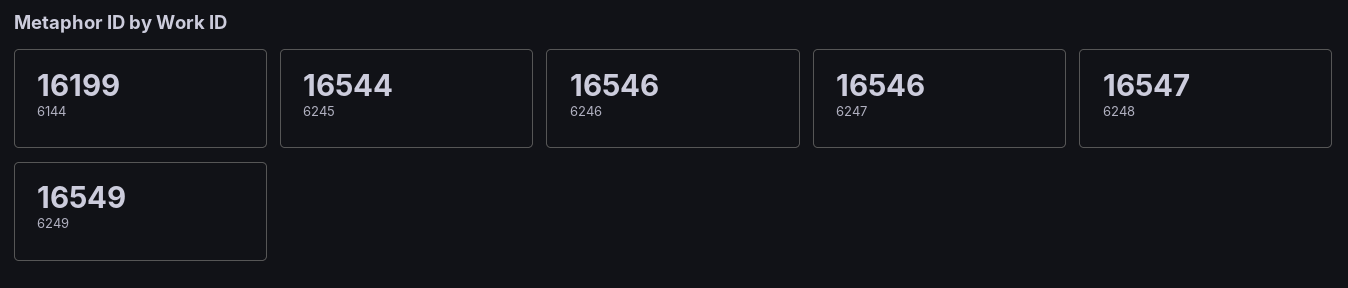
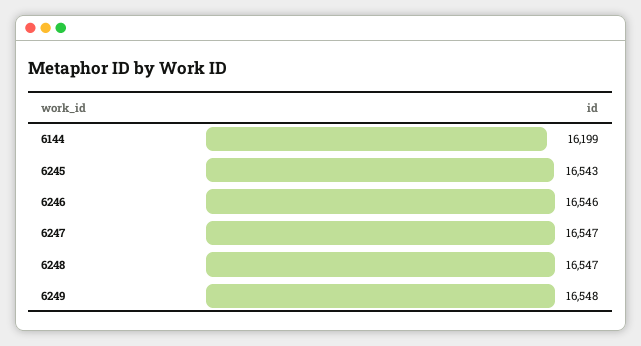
  {
    "6144": 16199,
-   "6245": 16544,
+   "6245": 16543,
    "6246": 16546,
-   "6247": 16546,
+   "6247": 16547,
    "6248": 16547,
-   "6249": 16549
+   "6249": 16548
  }

